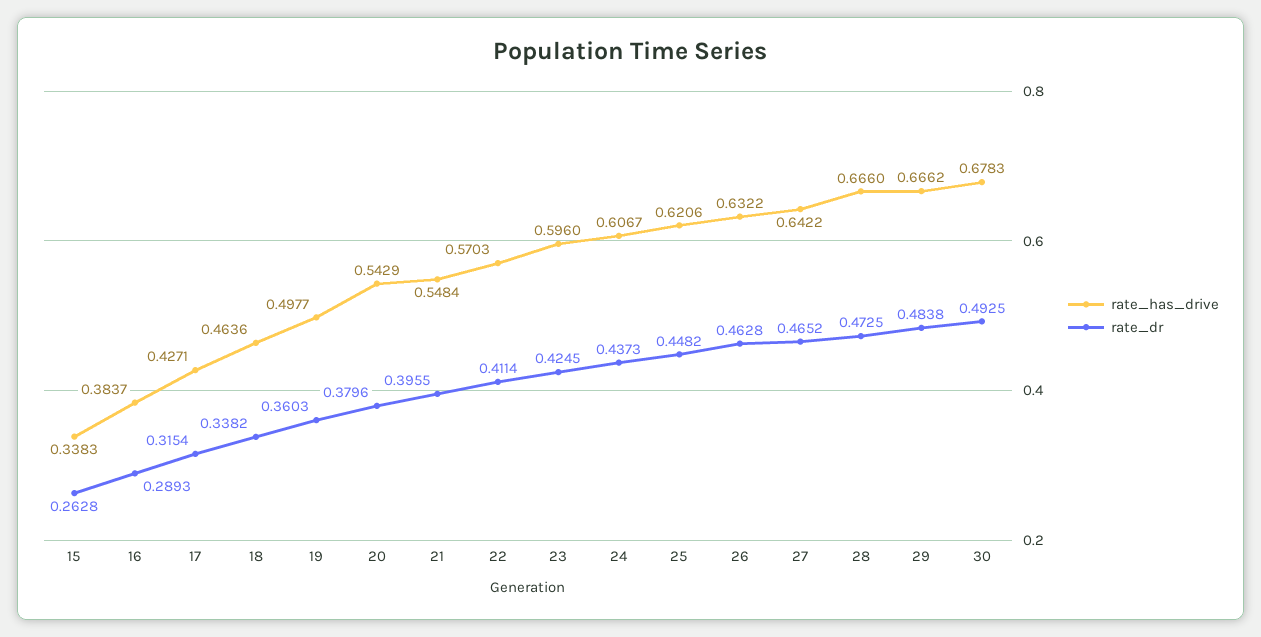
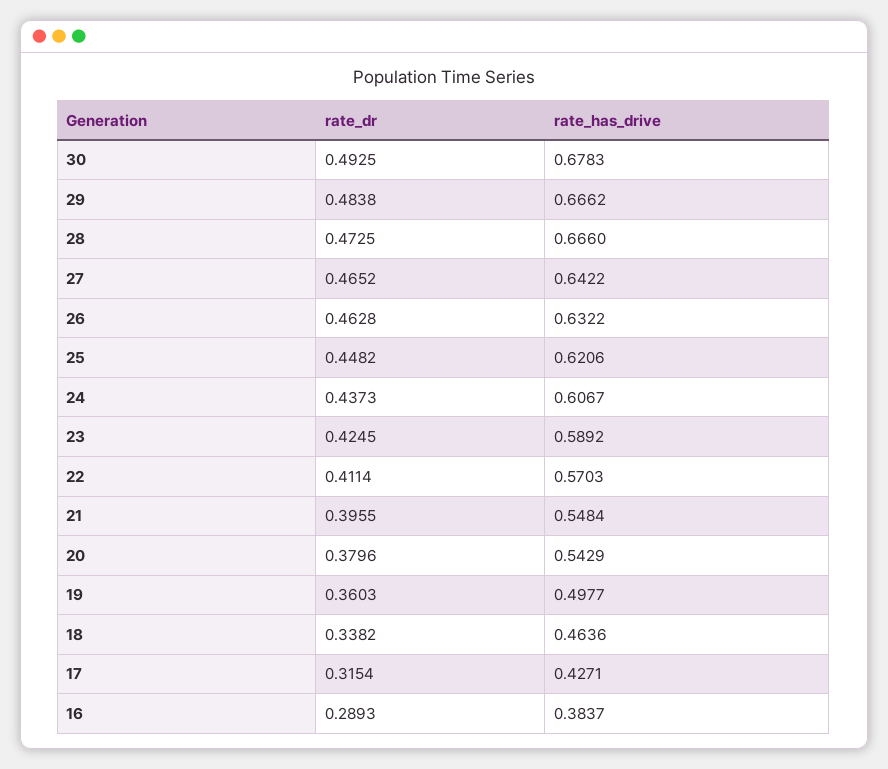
  {
    "rate_has_drive": {
-     "15": 0.3383,
      "16": 0.3837,
      "17": 0.4271,
      "18": 0.4636,
      "19": 0.4977,
      "20": 0.5429,
      "21": 0.5484,
      "22": 0.5703,
-     "23": 0.596,
+     "23": 0.5892,
      "24": 0.6067,
      "25": 0.6206,
      "26": 0.6322,
      "27": 0.6422,
      "28": 0.666,
      "29": 0.6662,
      "30": 0.6783
    },
    "rate_dr": {
-     "15": 0.2628,
      "16": 0.2893,
      "17": 0.3154,
      "18": 0.3382,
      "19": 0.3603,
      "20": 0.3796,
      "21": 0.3955,
      "22": 0.4114,
      "23": 0.4245,
      "24": 0.4373,
      "25": 0.4482,
      "26": 0.4628,
      "27": 0.4652,
      "28": 0.4725,
      "29": 0.4838,
      "30": 0.4925
    }
  }

